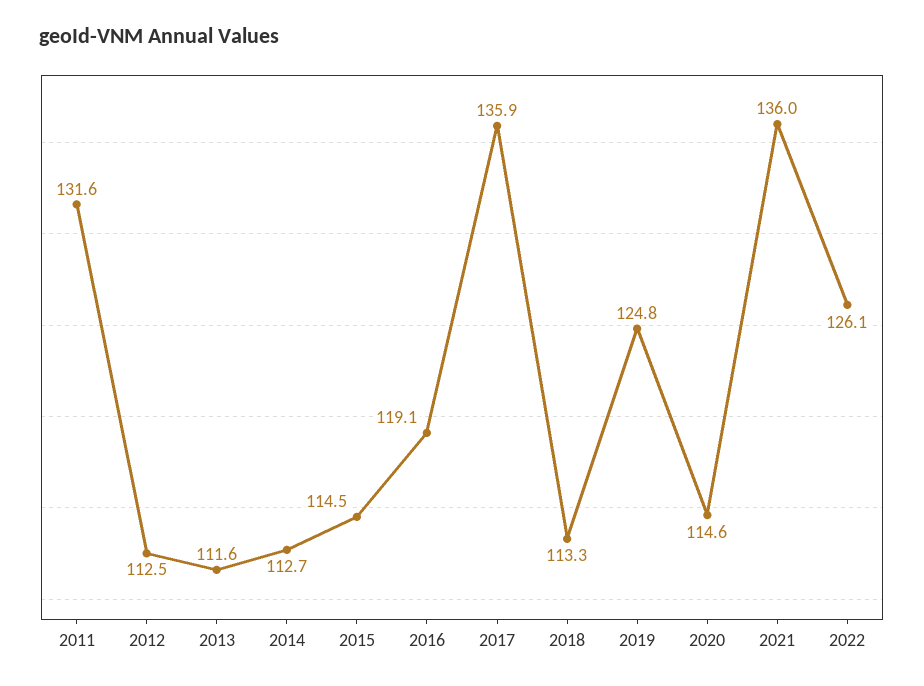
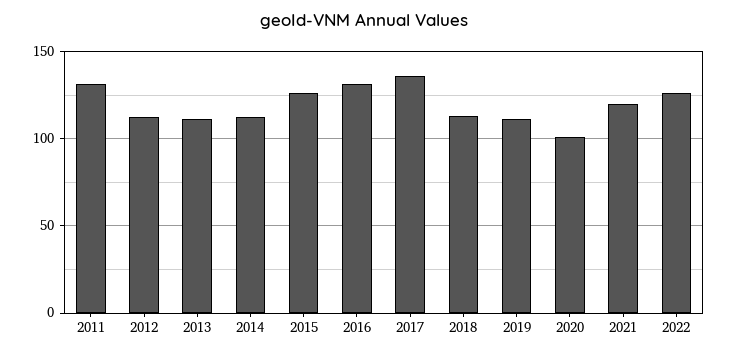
  {
    "2011": 131.6,
    "2012": 112.5,
    "2013": 111.6,
    "2014": 112.7,
-   "2015": 114.5,
+   "2015": 125,
-   "2016": 119.1,
+   "2016": 130,
    "2017": 135.9,
    "2018": 113.3,
-   "2019": 124.8,
+   "2019": 110,
-   "2020": 114.6,
+   "2020": 100,
-   "2021": 136,
+   "2021": 120,
    "2022": 126.1
  }

